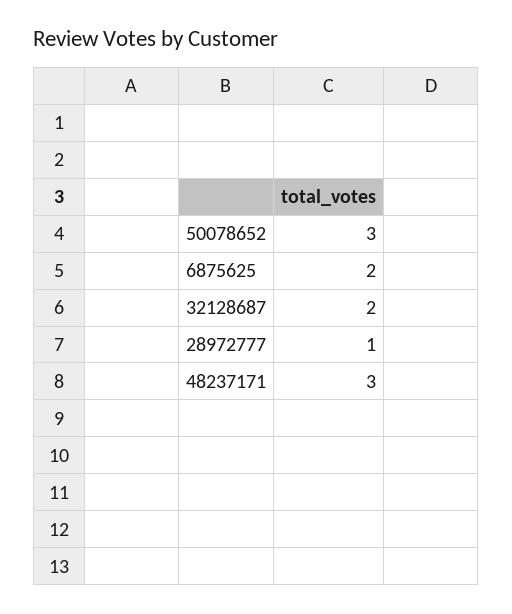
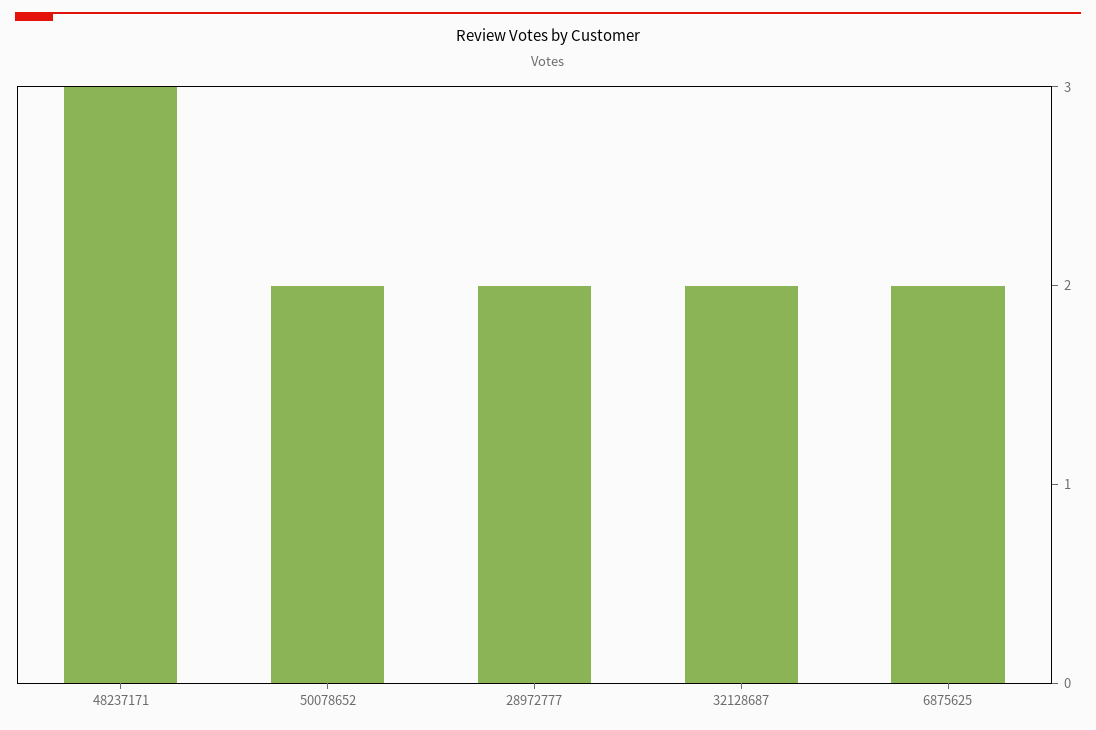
  {
-   "50078652": 3,
+   "50078652": 2,
    "6875625": 2,
    "32128687": 2,
-   "28972777": 1,
+   "28972777": 2,
    "48237171": 3
  }

